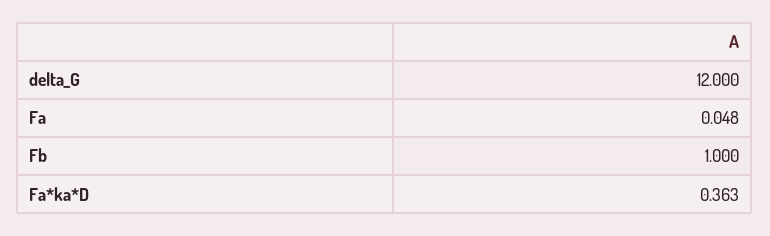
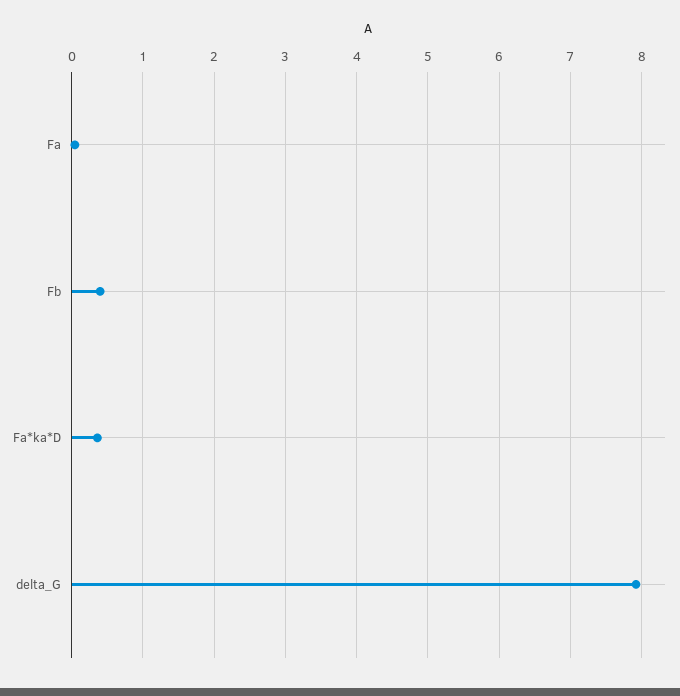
  {
-   "delta_G": 12,
+   "delta_G": 7.9,
    "Fa": 0.048,
-   "Fb": 1,
+   "Fb": 0.4,
    "Fa*ka*D": 0.363
  }

